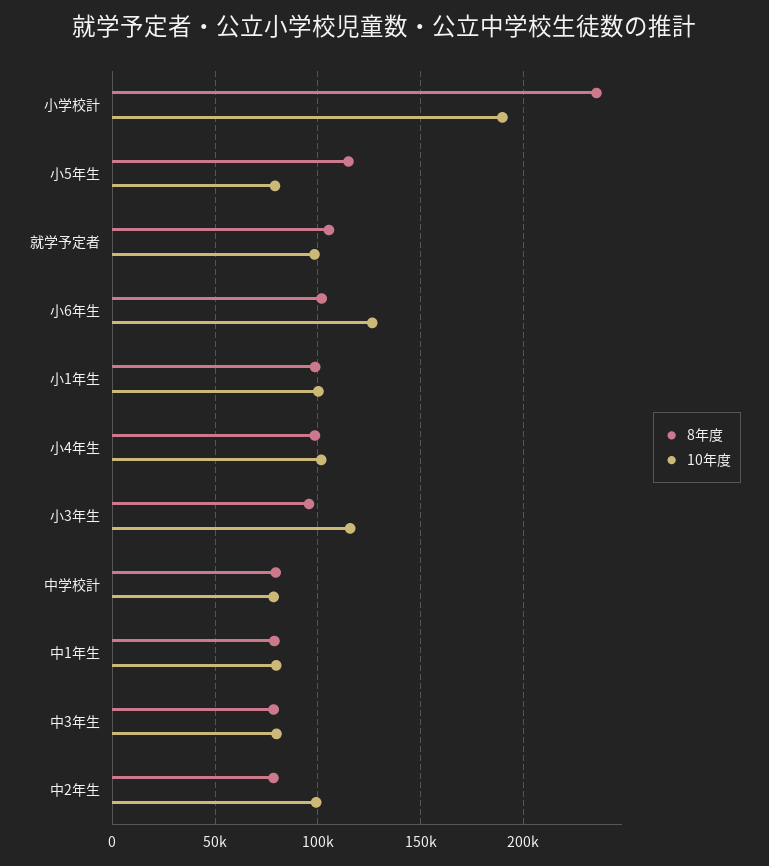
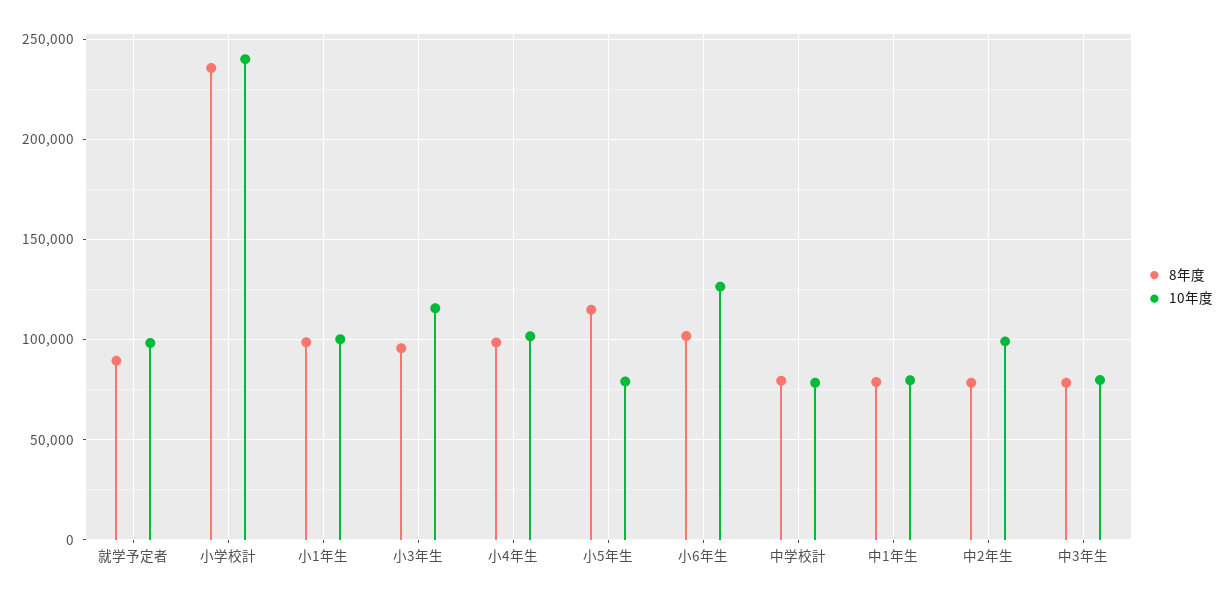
  {
    "8年度": {
      "小学校計": 235000,
      "小5年生": 115000,
-     "就学予定者": 105000,
+     "就学予定者": 90000,
      "小6年生": 100000,
      "小1年生": 100000,
      "小4年生": 100000,
      "小3年生": 95000,
      "中学校計": 80000,
      "中1年生": 80000,
      "中3年生": 80000,
      "中2年生": 80000
    },
    "10年度": {
-     "小学校計": 190000,
+     "小学校計": 240000,
      "小5年生": 80000,
      "就学予定者": 100000,
      "小6年生": 125000,
      "小1年生": 100000,
      "小4年生": 100000,
      "小3年生": 115000,
      "中学校計": 80000,
      "中1年生": 80000,
      "中3年生": 80000,
      "中2年生": 100000
    }
  }

